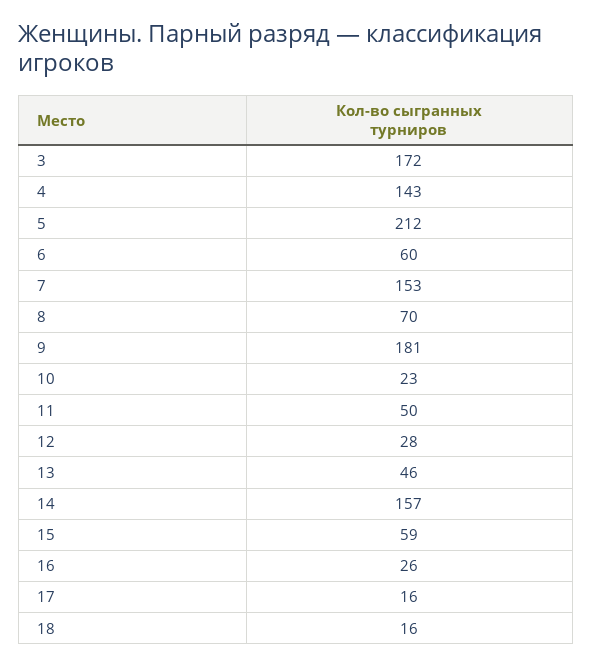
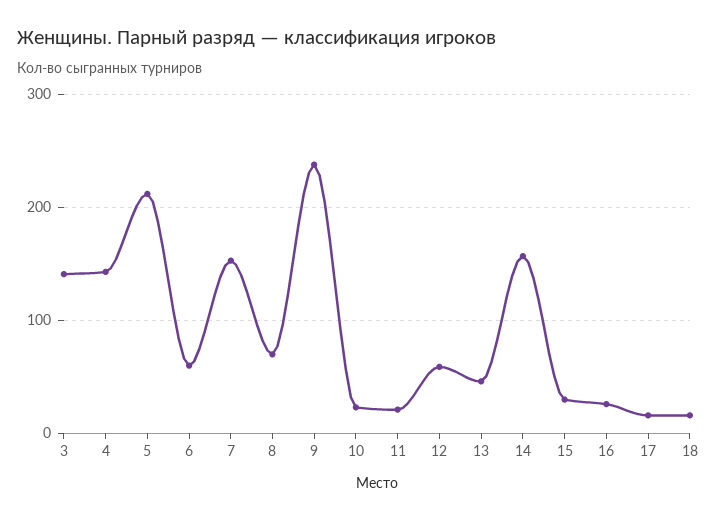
  {
-   "3": 172,
+   "3": 140,
    "4": 143,
    "5": 212,
    "6": 60,
    "7": 153,
    "8": 70,
-   "9": 181,
+   "9": 240,
    "10": 23,
-   "11": 50,
+   "11": 20,
-   "12": 28,
+   "12": 60,
    "13": 46,
    "14": 157,
-   "15": 59,
+   "15": 30,
    "16": 26,
    "17": 16,
    "18": 16
  }

